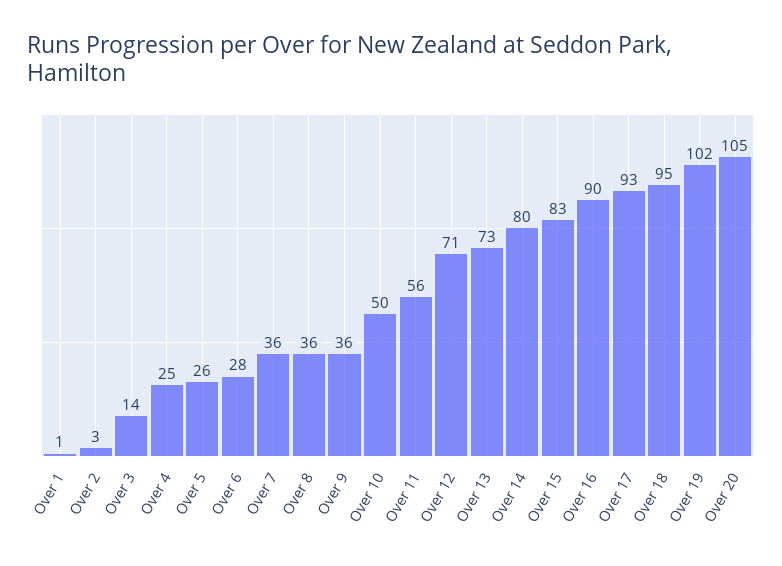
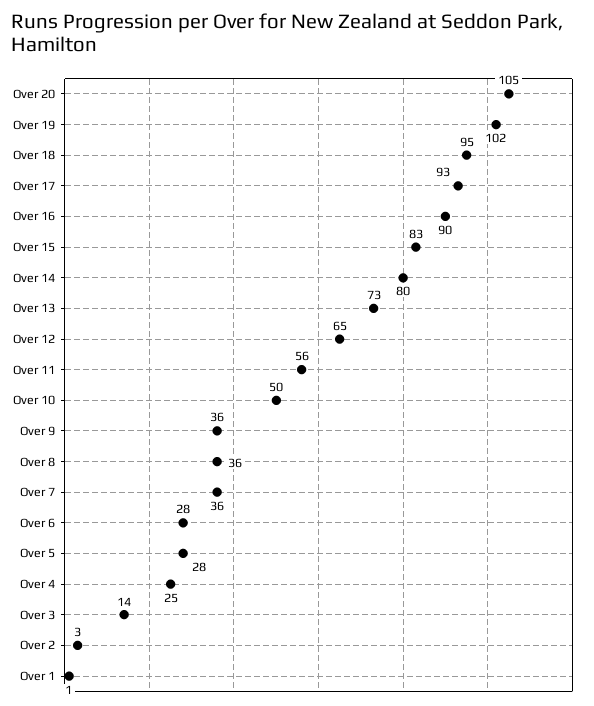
  {
    "Over 1": 1,
    "Over 2": 3,
    "Over 3": 14,
    "Over 4": 25,
-   "Over 5": 26,
+   "Over 5": 28,
    "Over 6": 28,
    "Over 7": 36,
    "Over 8": 36,
    "Over 9": 36,
    "Over 10": 50,
    "Over 11": 56,
-   "Over 12": 71,
+   "Over 12": 65,
    "Over 13": 73,
    "Over 14": 80,
    "Over 15": 83,
    "Over 16": 90,
    "Over 17": 93,
    "Over 18": 95,
    "Over 19": 102,
    "Over 20": 105
  }

